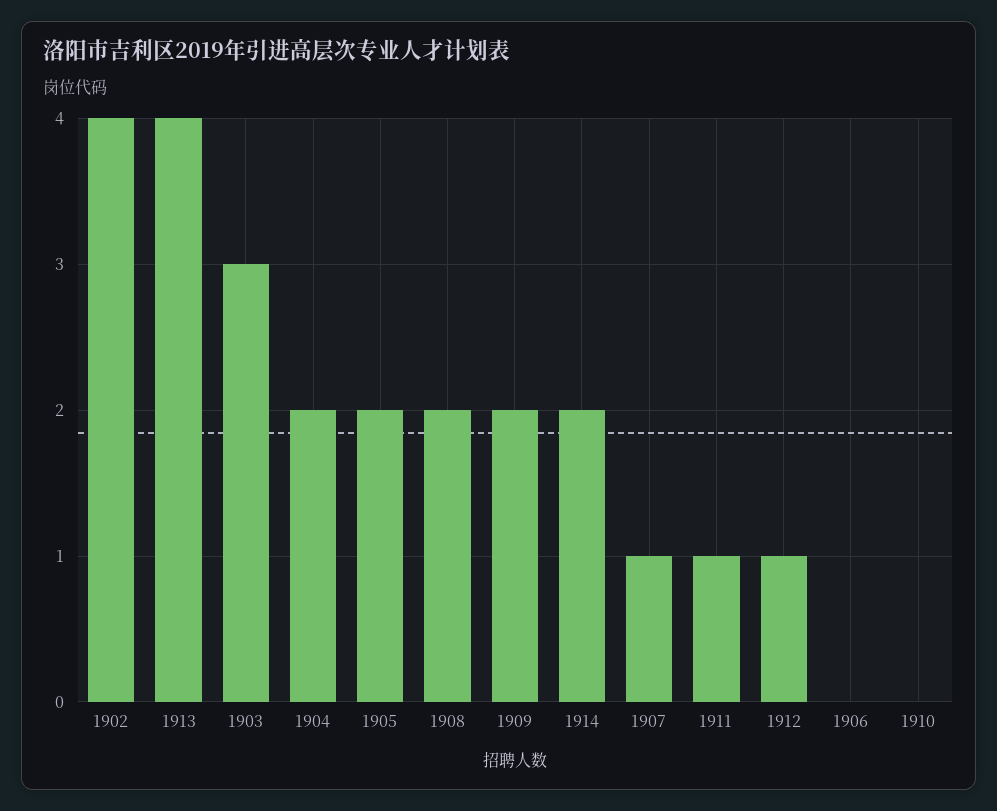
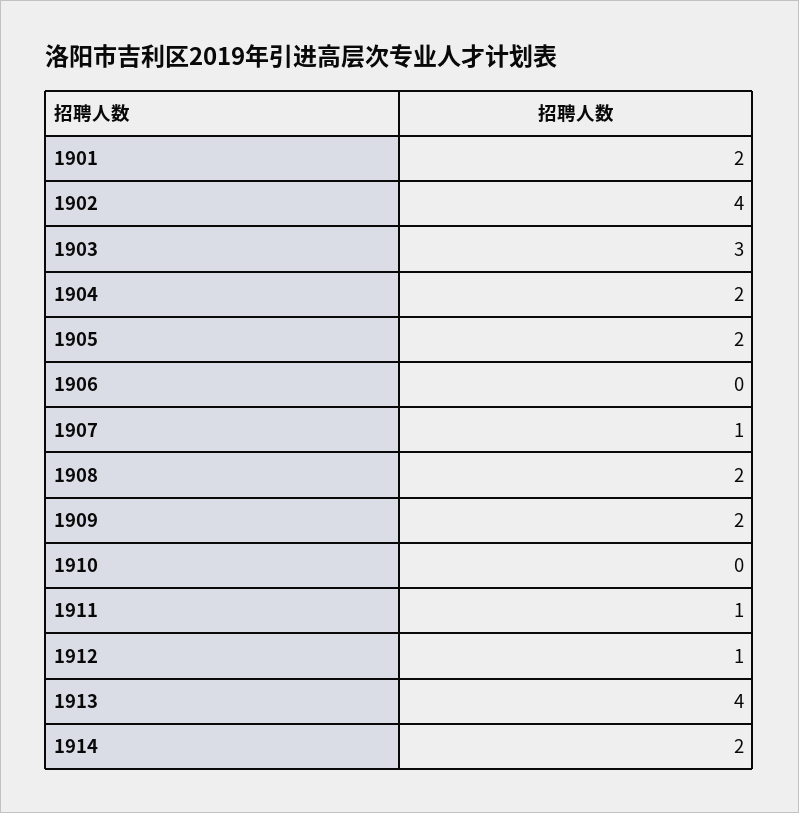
  {
    "1902": 4,
    "1913": 4,
    "1903": 3,
    "1904": 2,
    "1905": 2,
    "1908": 2,
    "1909": 2,
    "1914": 2,
    "1907": 1,
    "1911": 1,
    "1912": 1,
    "1906": 0,
-   "1910": 0
+   "1910": 0,
+   "1901": 2
  }

